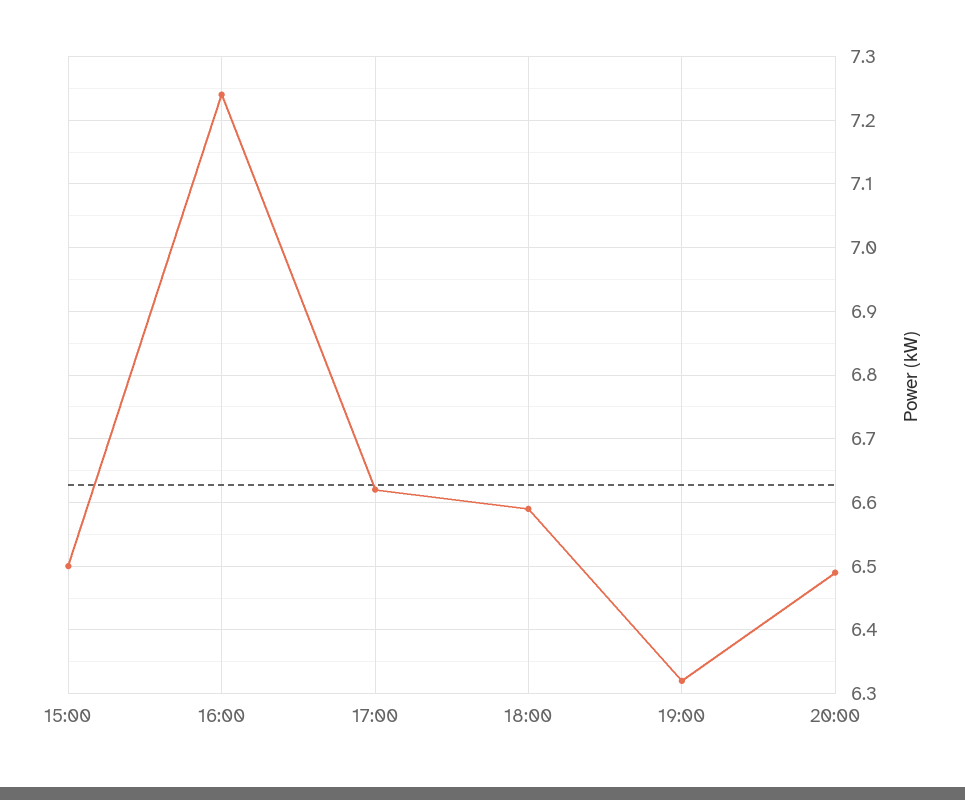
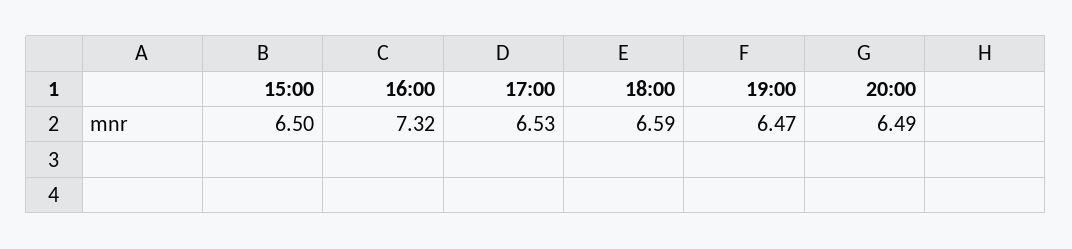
  {
    "15:00": 6.5,
-   "16:00": 7.24,
+   "16:00": 7.32,
-   "17:00": 6.62,
+   "17:00": 6.53,
    "18:00": 6.59,
-   "19:00": 6.32,
+   "19:00": 6.47,
    "20:00": 6.49
  }

